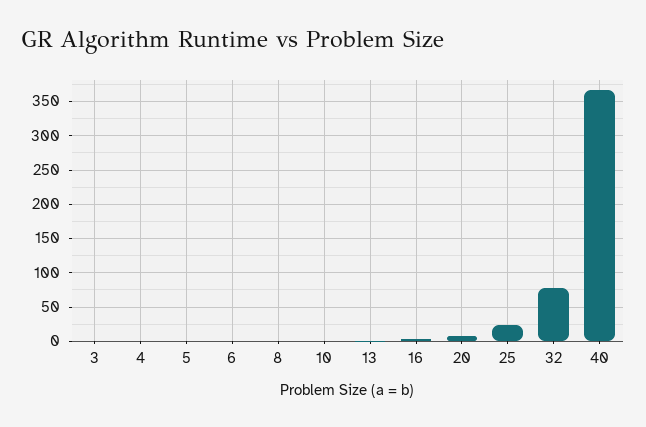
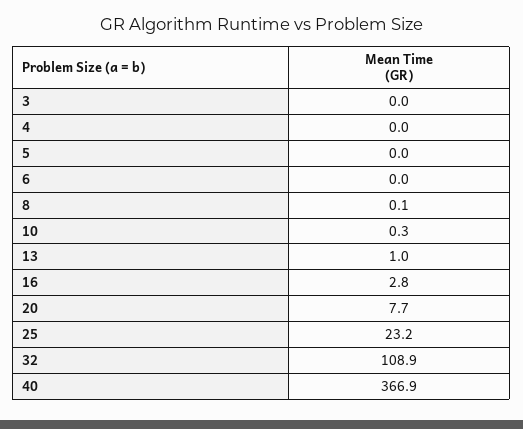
  {
    "3": 0,
    "4": 0,
    "5": 0,
    "6": 0,
    "8": 0.1,
    "10": 0.3,
    "13": 1,
    "16": 2.8,
    "20": 7.7,
    "25": 23.2,
-   "32": 80,
+   "32": 108.9,
    "40": 366.9
  }

